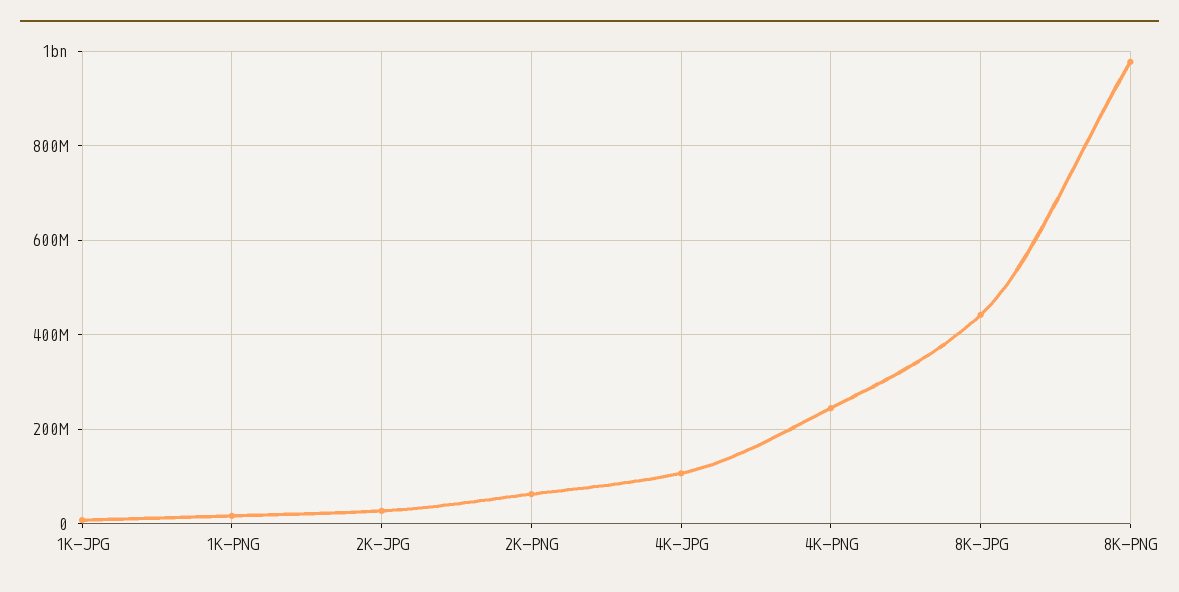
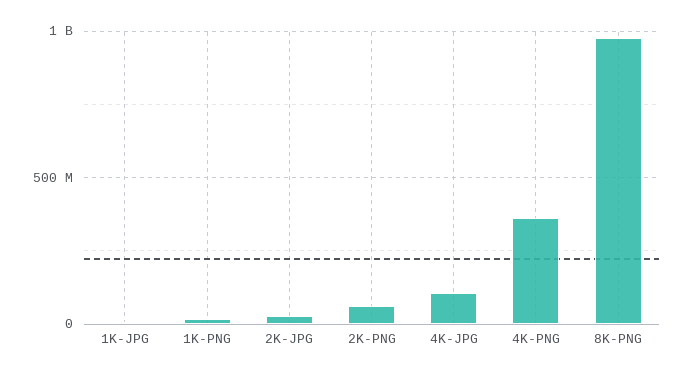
  {
    "1K-JPG": 0,
    "1K-PNG": 20000000,
    "2K-JPG": 20000000,
    "2K-PNG": 60000000,
    "4K-JPG": 100000000,
-   "4K-PNG": 240000000,
+   "4K-PNG": 350000000,
-   "8K-JPG": 440000000,
    "8K-PNG": 980000000
  }

